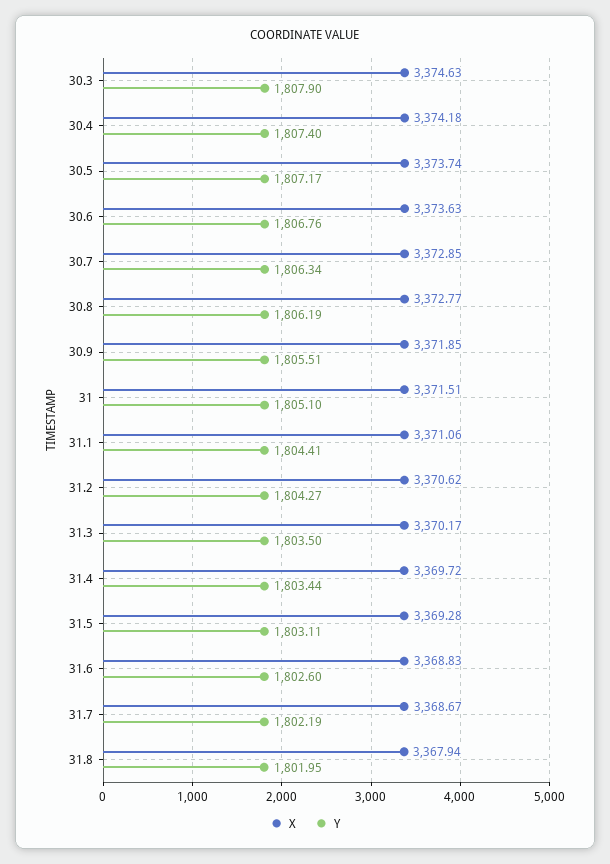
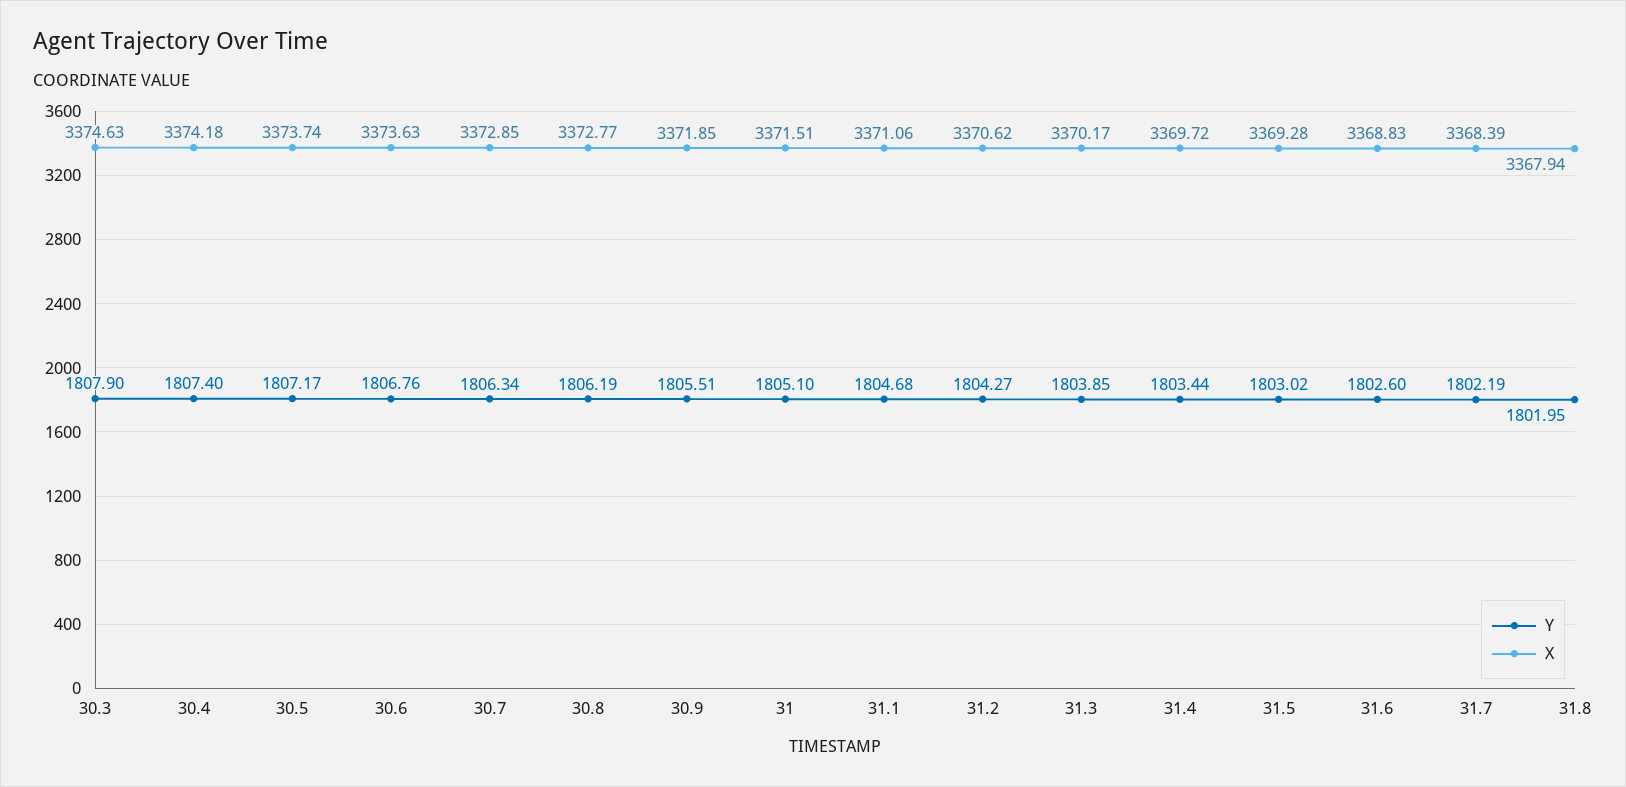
  {
    "X": {
      "30.3": 3374.63,
      "30.4": 3374.18,
      "30.5": 3373.74,
      "30.6": 3373.63,
      "30.7": 3372.85,
      "30.8": 3372.77,
      "30.9": 3371.85,
      "31": 3371.51,
      "31.1": 3371.06,
      "31.2": 3370.62,
      "31.3": 3370.17,
      "31.4": 3369.72,
      "31.5": 3369.28,
      "31.6": 3368.83,
-     "31.7": 3368.67,
+     "31.7": 3368.39,
      "31.8": 3367.94
    },
    "Y": {
      "30.3": 1807.9,
      "30.4": 1807.4,
      "30.5": 1807.17,
      "30.6": 1806.76,
      "30.7": 1806.34,
      "30.8": 1806.19,
      "30.9": 1805.51,
      "31": 1805.1,
-     "31.1": 1804.41,
+     "31.1": 1804.68,
      "31.2": 1804.27,
-     "31.3": 1803.5,
+     "31.3": 1803.85,
      "31.4": 1803.44,
-     "31.5": 1803.11,
+     "31.5": 1803.02,
      "31.6": 1802.6,
      "31.7": 1802.19,
      "31.8": 1801.95
    }
  }

